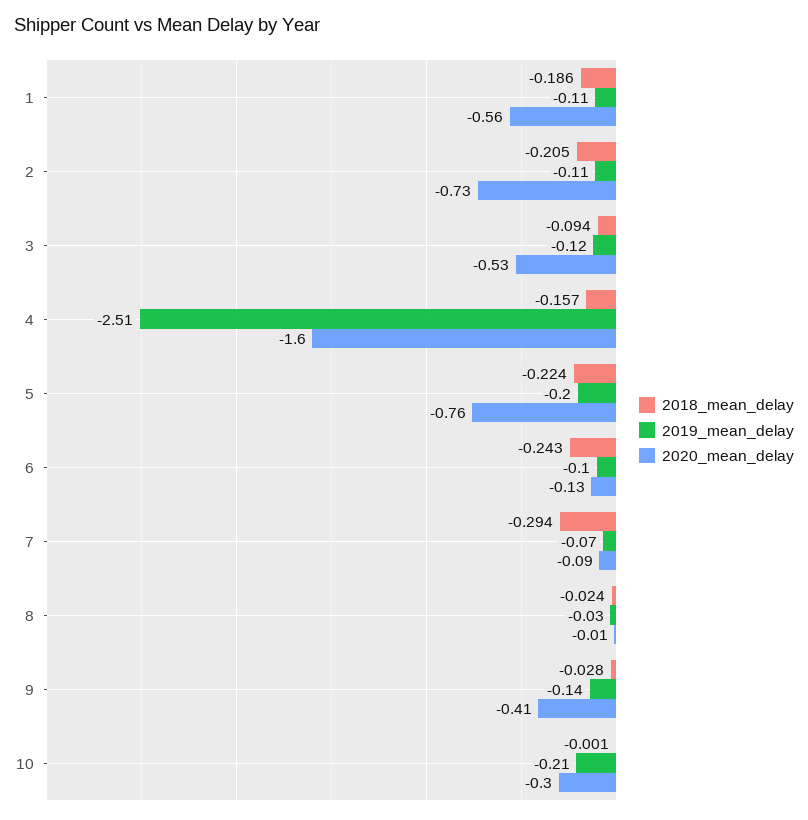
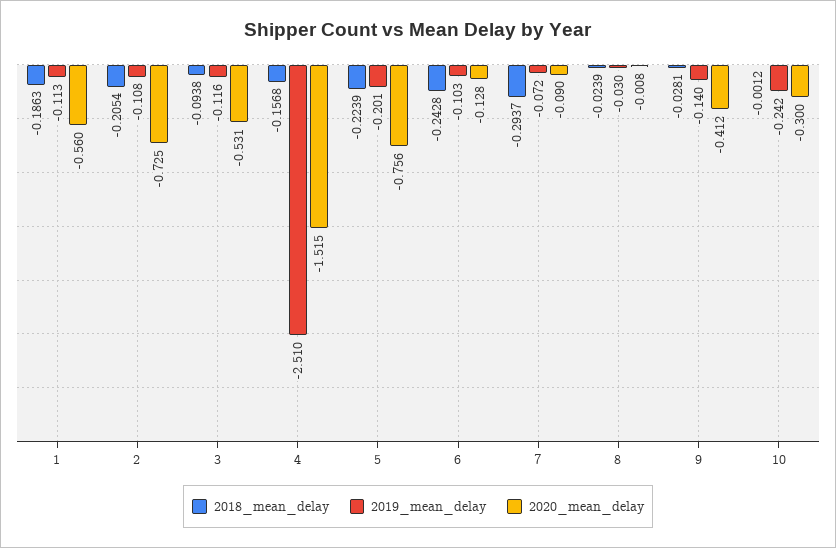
  {
    "2018_mean_delay": {
      "1": -0.1863,
      "2": -0.2054,
      "3": -0.0938,
      "4": -0.1568,
      "5": -0.2239,
      "6": -0.2428,
      "7": -0.2937,
      "8": -0.0239,
      "9": -0.0281,
      "10": -0.0012
    },
    "2019_mean_delay": {
      "1": -0.113,
      "2": -0.108,
      "3": -0.116,
      "4": -2.51,
      "5": -0.201,
      "6": -0.103,
      "7": -0.072,
      "8": -0.03,
      "9": -0.14,
-     "10": -0.21
+     "10": -0.242
    },
    "2020_mean_delay": {
      "1": -0.56,
      "2": -0.725,
      "3": -0.531,
-     "4": -1.6,
+     "4": -1.515,
      "5": -0.756,
      "6": -0.128,
      "7": -0.09,
      "8": -0.008,
      "9": -0.412,
      "10": -0.3
    }
  }

